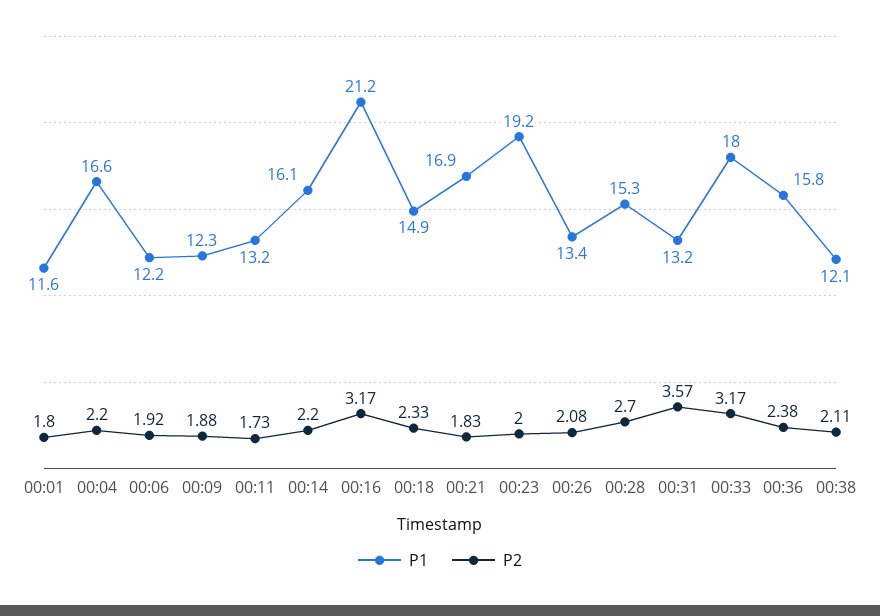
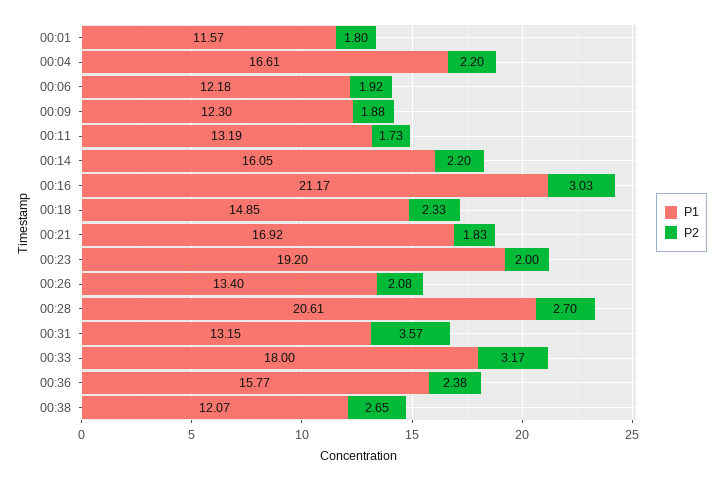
  {
    "P1": {
      "00:01": 11.57,
      "00:04": 16.61,
      "00:06": 12.18,
      "00:09": 12.3,
      "00:11": 13.19,
      "00:14": 16.05,
      "00:16": 21.17,
      "00:18": 14.85,
      "00:21": 16.92,
      "00:23": 19.2,
      "00:26": 13.4,
-     "00:28": 15.3,
+     "00:28": 20.61,
      "00:31": 13.15,
      "00:33": 18,
      "00:36": 15.77,
      "00:38": 12.07
    },
    "P2": {
      "00:01": 1.8,
      "00:04": 2.2,
      "00:06": 1.92,
      "00:09": 1.88,
      "00:11": 1.73,
      "00:14": 2.2,
-     "00:16": 3.17,
+     "00:16": 3.03,
      "00:18": 2.33,
      "00:21": 1.83,
      "00:23": 2,
      "00:26": 2.08,
      "00:28": 2.7,
      "00:31": 3.57,
      "00:33": 3.17,
      "00:36": 2.38,
-     "00:38": 2.11
+     "00:38": 2.65
    }
  }

